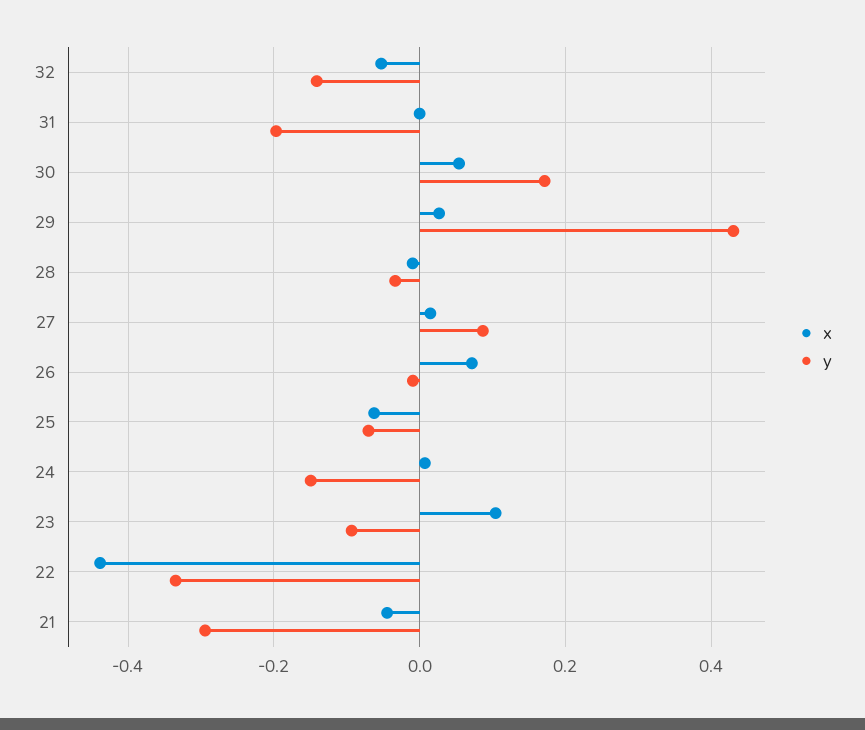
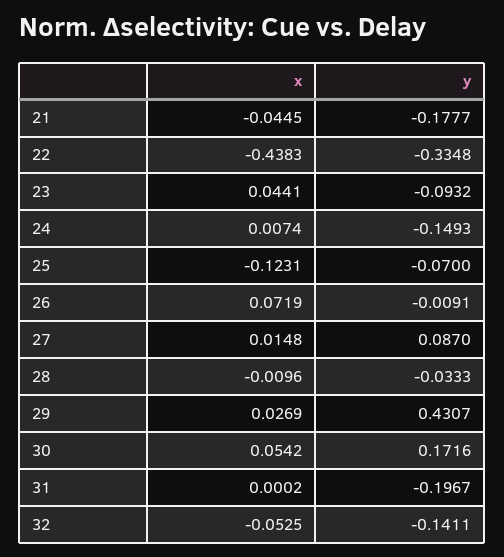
  {
    "x": {
      "32": -0.0525,
      "31": 0.0002,
      "30": 0.0542,
      "29": 0.0269,
      "28": -0.0096,
      "27": 0.0148,
      "26": 0.0719,
-     "25": -0.06,
+     "25": -0.1231,
      "24": 0.0074,
-     "23": 0.1,
+     "23": 0.0441,
      "22": -0.4383,
      "21": -0.0445
    },
    "y": {
      "32": -0.1411,
      "31": -0.1967,
      "30": 0.1716,
      "29": 0.4307,
      "28": -0.0333,
      "27": 0.087,
      "26": -0.0091,
      "25": -0.07,
      "24": -0.1493,
      "23": -0.0932,
      "22": -0.3348,
-     "21": -0.3
+     "21": -0.1777
    }
  }

